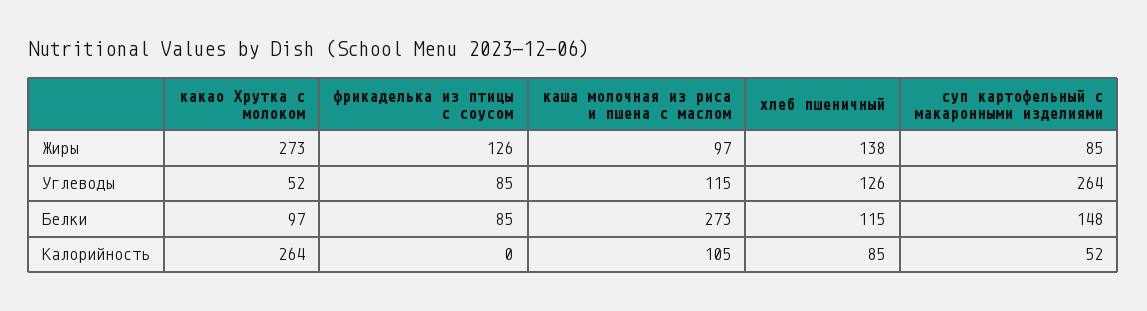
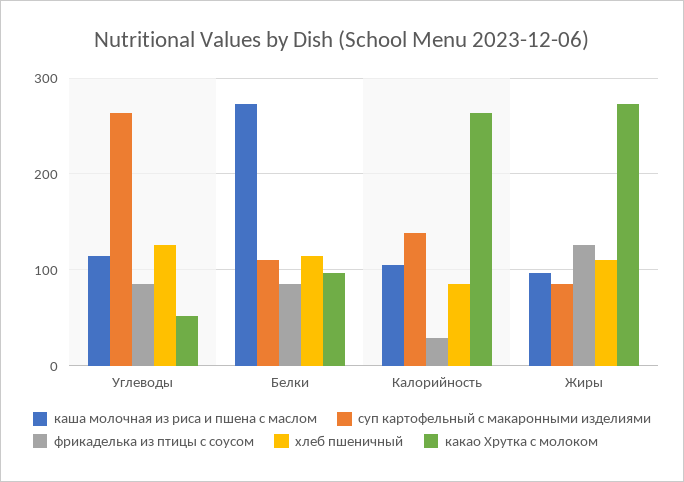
  {
    "какао Хрутка с молоком": {
      "Жиры": 273,
      "Углеводы": 52,
      "Белки": 97,
      "Калорийность": 264
    },
    "фрикаделька из птицы с соусом": {
      "Жиры": 126,
      "Углеводы": 85,
      "Белки": 85,
-     "Калорийность": 0
+     "Калорийность": 30
    },
    "каша молочная из риса и пшена с маслом": {
      "Жиры": 97,
      "Углеводы": 115,
      "Белки": 273,
      "Калорийность": 105
    },
    "хлеб пшеничный": {
-     "Жиры": 138,
+     "Жиры": 110,
      "Углеводы": 126,
      "Белки": 115,
      "Калорийность": 85
    },
    "суп картофельный с макаронными изделиями": {
      "Жиры": 85,
      "Углеводы": 264,
-     "Белки": 148,
+     "Белки": 110,
-     "Калорийность": 52
+     "Калорийность": 140
    }
  }

